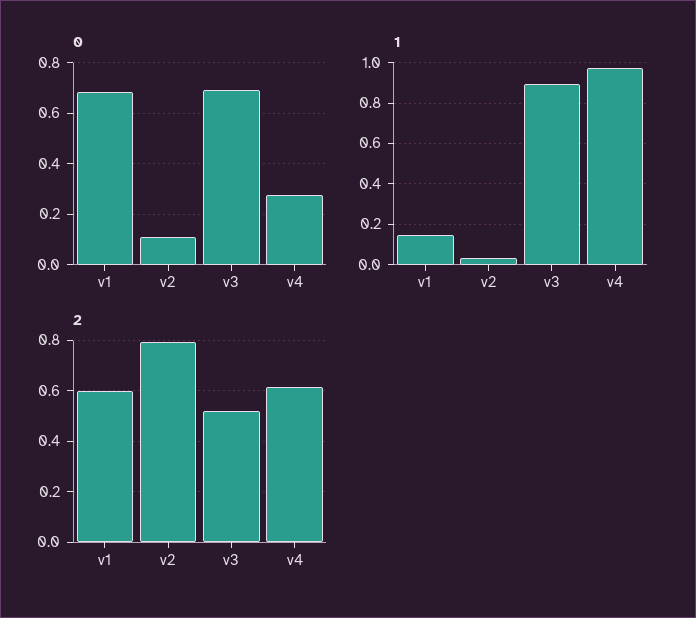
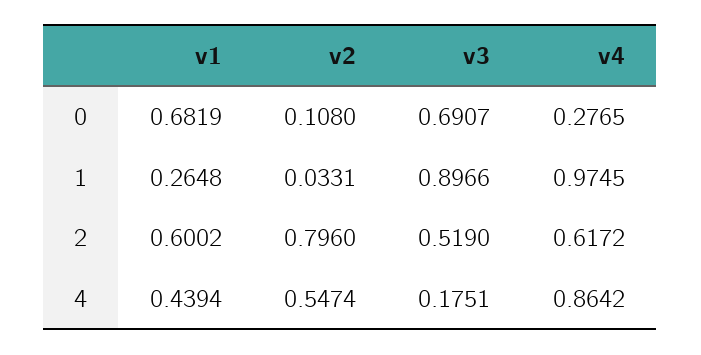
  {
    "0": {
      "v1": 0.6819,
      "v2": 0.108,
      "v3": 0.6907,
      "v4": 0.2765
    },
    "1": {
-     "v1": 0.15,
+     "v1": 0.2648,
      "v2": 0.0331,
      "v3": 0.8966,
      "v4": 0.9745
    },
    "2": {
      "v1": 0.6002,
      "v2": 0.796,
      "v3": 0.519,
      "v4": 0.6172
-   }
+   },
+   "4": {
+     "v1": 0.4394,
+     "v2": 0.5474,
+     "v3": 0.1751,
+     "v4": 0.8642
+   }
  }

